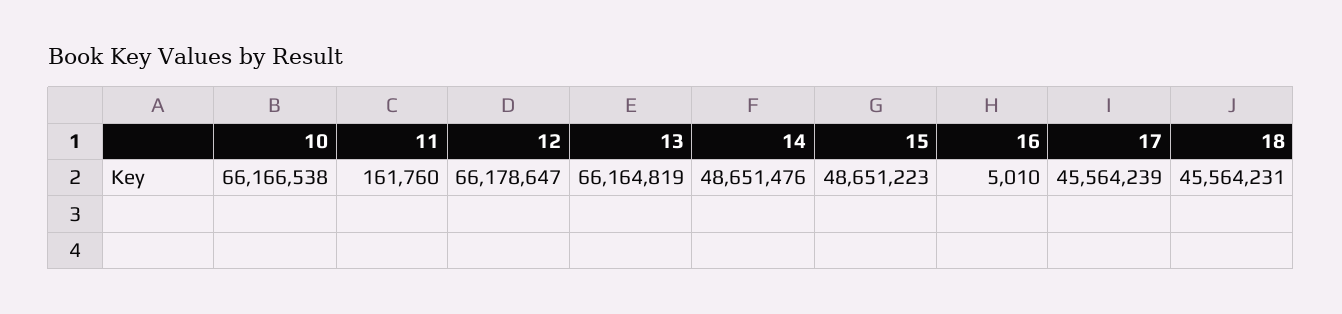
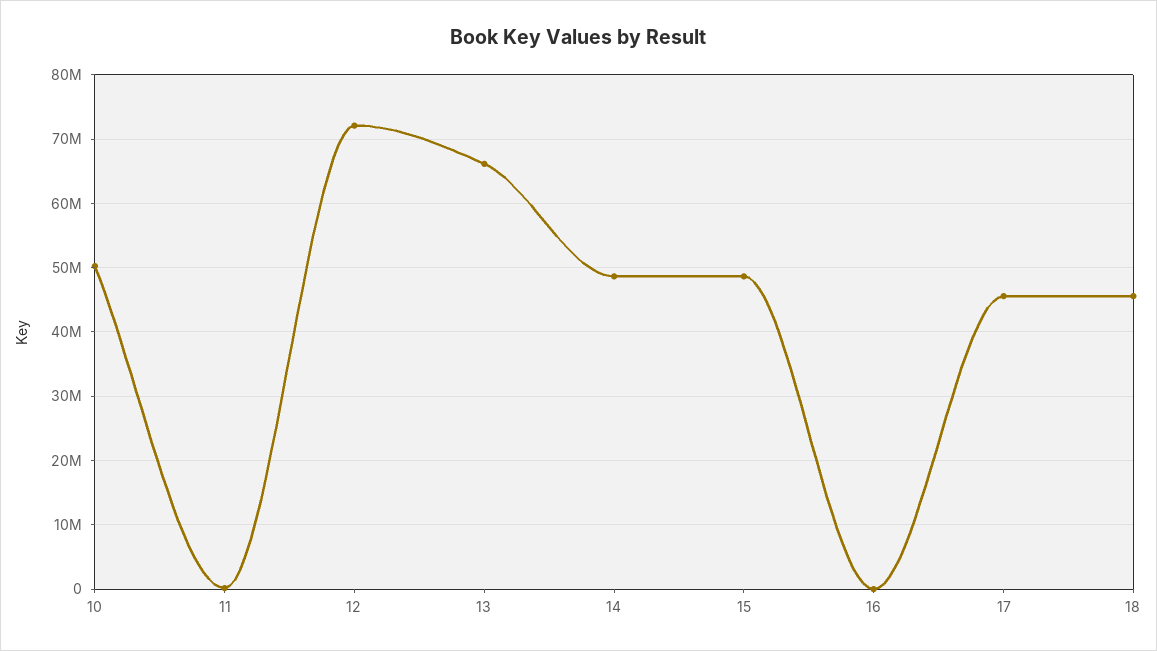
  {
-   "10": 66166538,
+   "10": 50000000,
    "11": 161760,
-   "12": 66178647,
+   "12": 72000000,
    "13": 66164819,
    "14": 48651476,
    "15": 48651223,
    "16": 5010,
    "17": 45564239,
    "18": 45564231
  }

